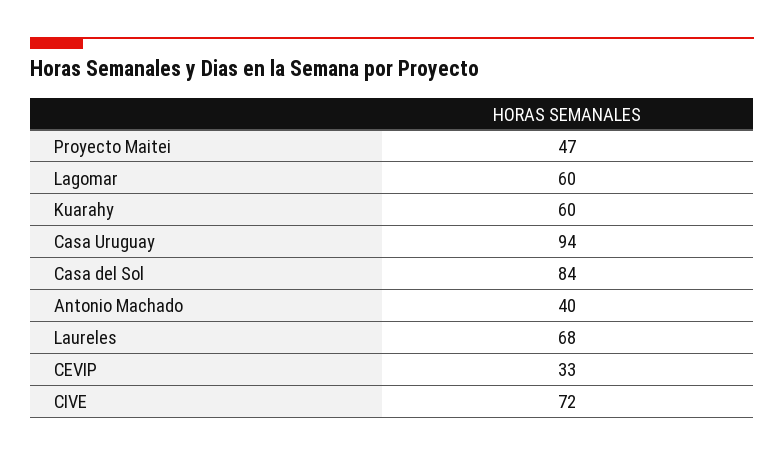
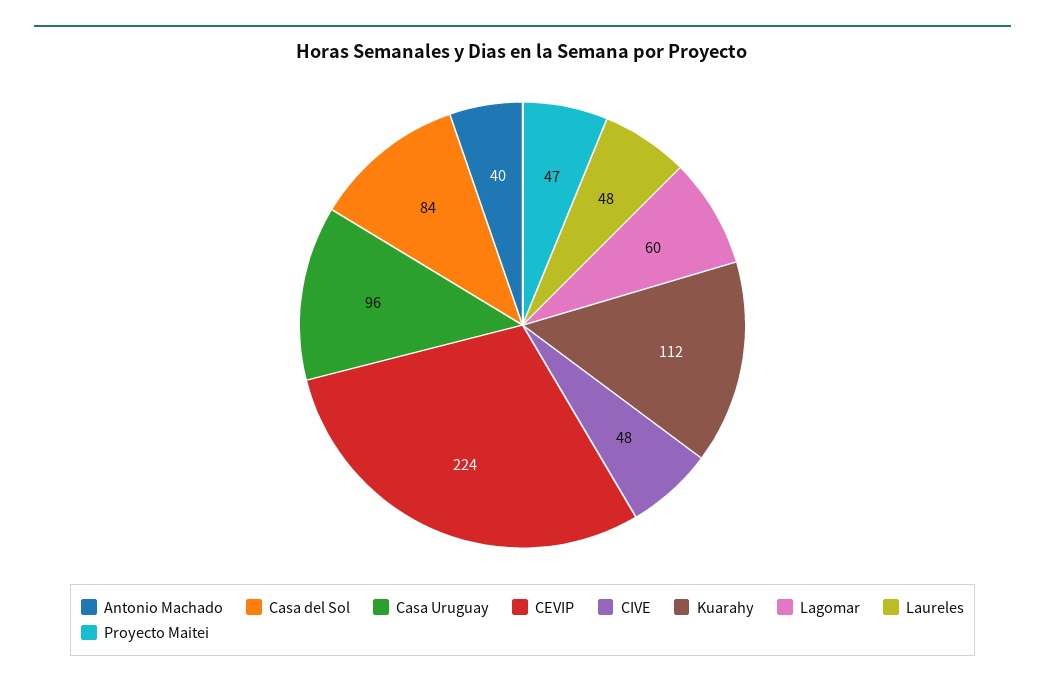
  {
    "Proyecto Maitei": 47,
    "Lagomar": 60,
-   "Kuarahy": 60,
+   "Kuarahy": 112,
-   "Casa Uruguay": 94,
+   "Casa Uruguay": 96,
    "Casa del Sol": 84,
    "Antonio Machado": 40,
-   "Laureles": 68,
+   "Laureles": 48,
-   "CEVIP": 33,
+   "CEVIP": 224,
-   "CIVE": 72
+   "CIVE": 48
  }

